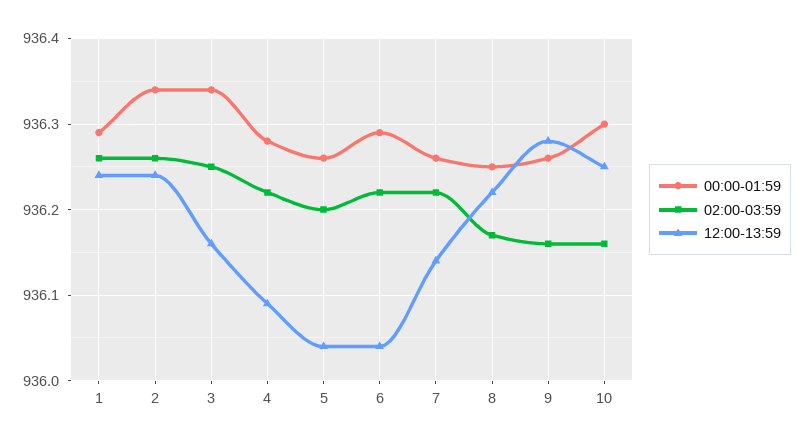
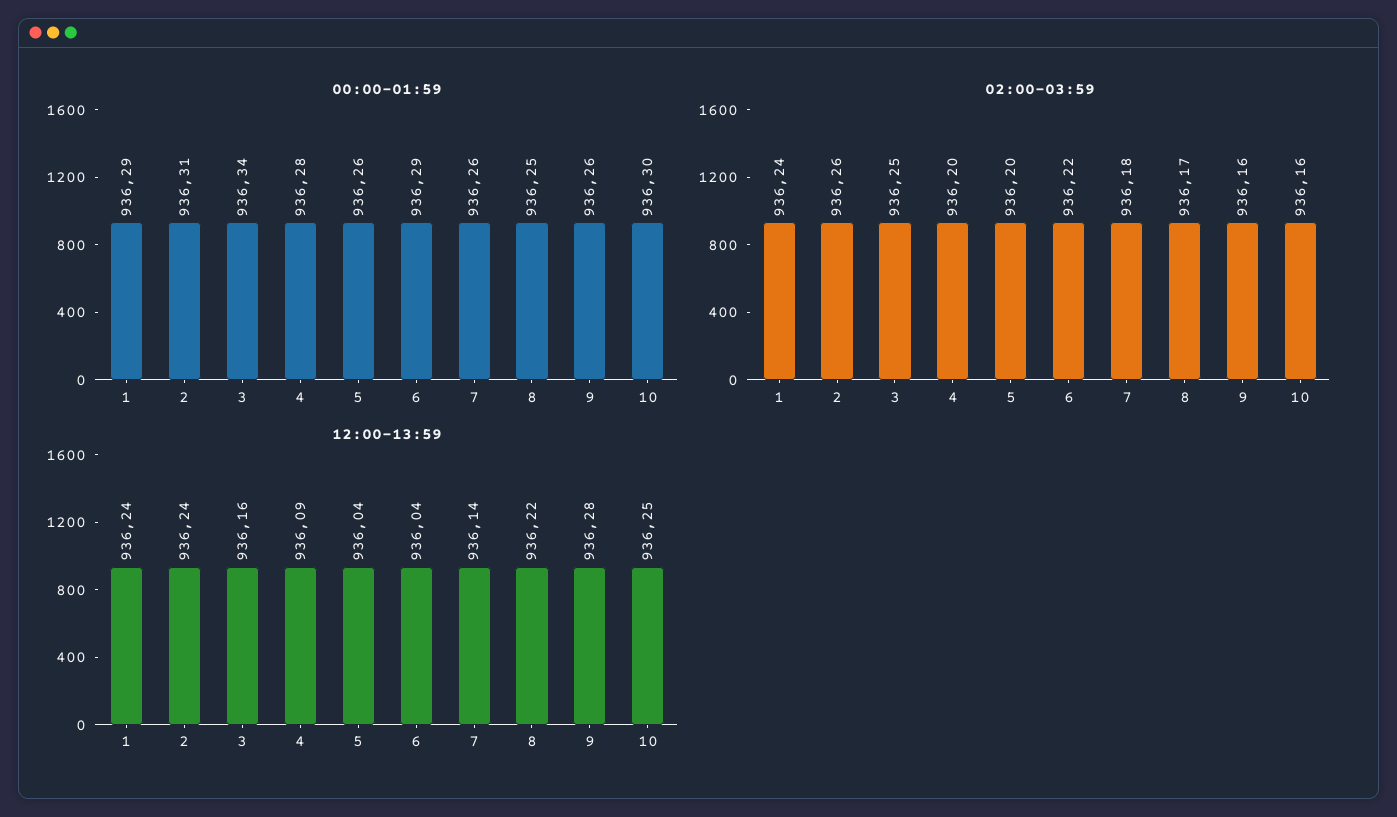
  {
    "00:00-01:59": {
      "1": 936.29,
-     "2": 936.34,
+     "2": 936.31,
      "3": 936.34,
      "4": 936.28,
      "5": 936.26,
      "6": 936.29,
      "7": 936.26,
      "8": 936.25,
      "9": 936.26,
      "10": 936.3
    },
    "02:00-03:59": {
-     "1": 936.26,
+     "1": 936.24,
      "2": 936.26,
      "3": 936.25,
-     "4": 936.22,
+     "4": 936.2,
      "5": 936.2,
      "6": 936.22,
-     "7": 936.22,
+     "7": 936.18,
      "8": 936.17,
      "9": 936.16,
      "10": 936.16
    },
    "12:00-13:59": {
      "1": 936.24,
      "2": 936.24,
      "3": 936.16,
      "4": 936.09,
      "5": 936.04,
      "6": 936.04,
      "7": 936.14,
      "8": 936.22,
      "9": 936.28,
      "10": 936.25
    }
  }

